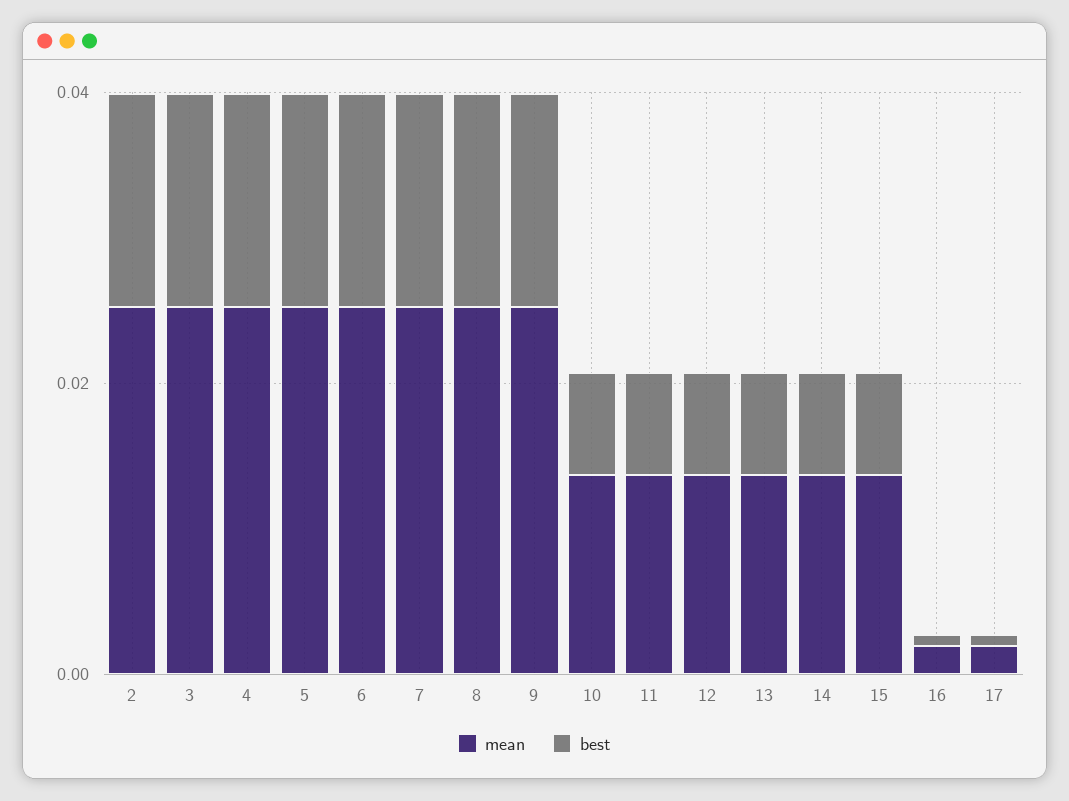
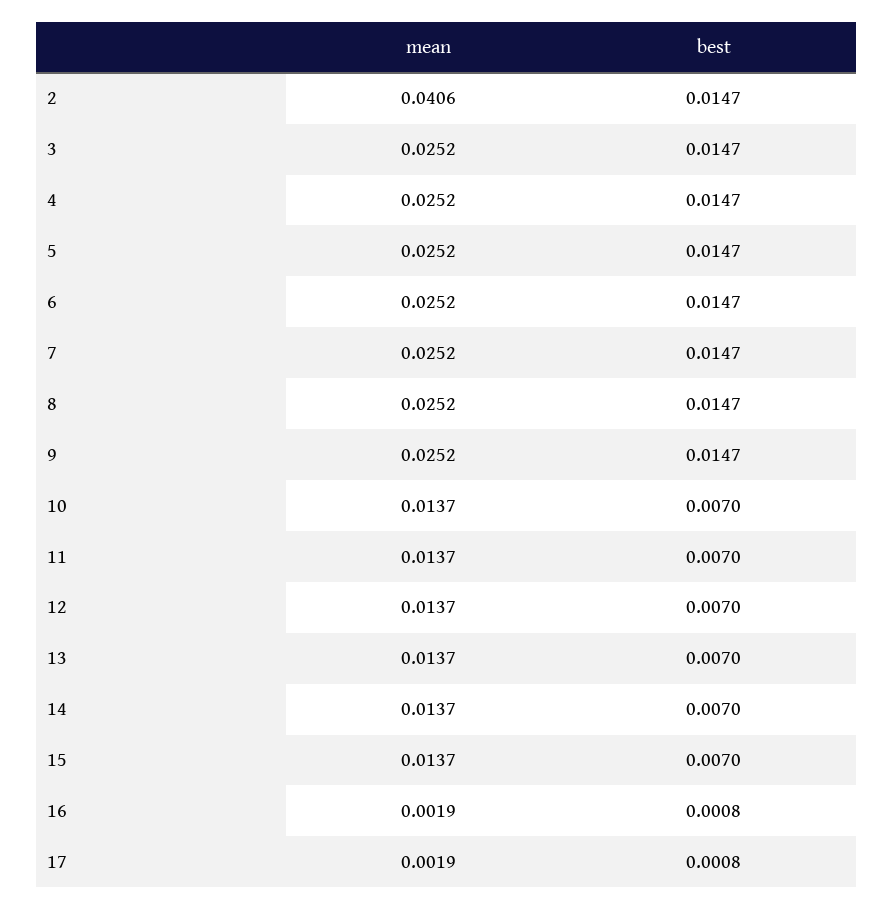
  {
    "mean": {
-     "2": 0.025,
+     "2": 0.0406,
      "3": 0.0252,
      "4": 0.0252,
      "5": 0.0252,
      "6": 0.0252,
      "7": 0.0252,
      "8": 0.0252,
      "9": 0.0252,
      "10": 0.0137,
      "11": 0.0137,
      "12": 0.0137,
      "13": 0.0137,
      "14": 0.0137,
      "15": 0.0137,
      "16": 0.0019,
      "17": 0.0019
    },
    "best": {
      "2": 0.0147,
      "3": 0.0147,
      "4": 0.0147,
      "5": 0.0147,
      "6": 0.0147,
      "7": 0.0147,
      "8": 0.0147,
      "9": 0.0147,
      "10": 0.007,
      "11": 0.007,
      "12": 0.007,
      "13": 0.007,
      "14": 0.007,
      "15": 0.007,
      "16": 0.0008,
      "17": 0.0008
    }
  }

